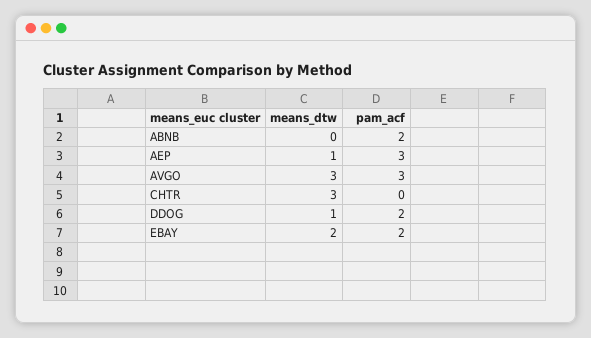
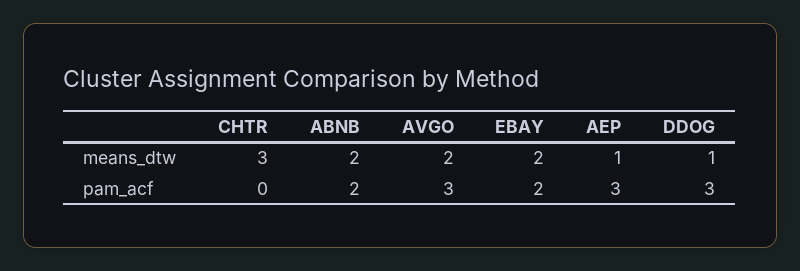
  {
    "means_dtw": {
-     "ABNB": 0,
+     "ABNB": 2,
      "AEP": 1,
-     "AVGO": 3,
+     "AVGO": 2,
      "CHTR": 3,
      "DDOG": 1,
      "EBAY": 2
    },
    "pam_acf": {
      "ABNB": 2,
      "AEP": 3,
      "AVGO": 3,
      "CHTR": 0,
-     "DDOG": 2,
+     "DDOG": 3,
      "EBAY": 2
    }
  }

